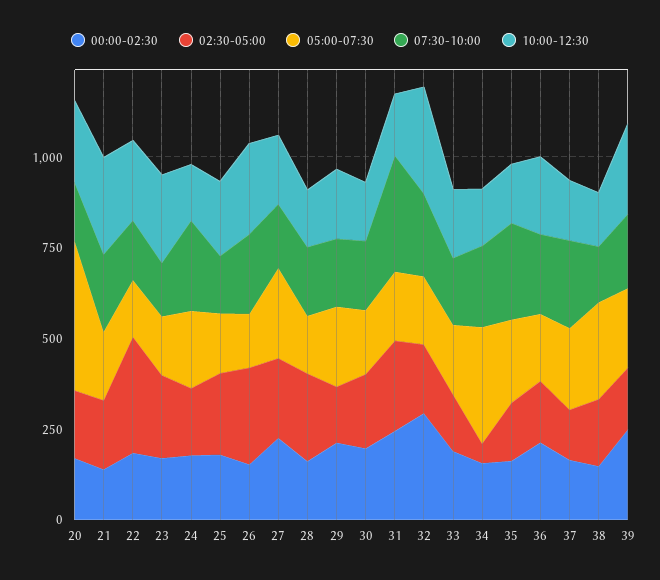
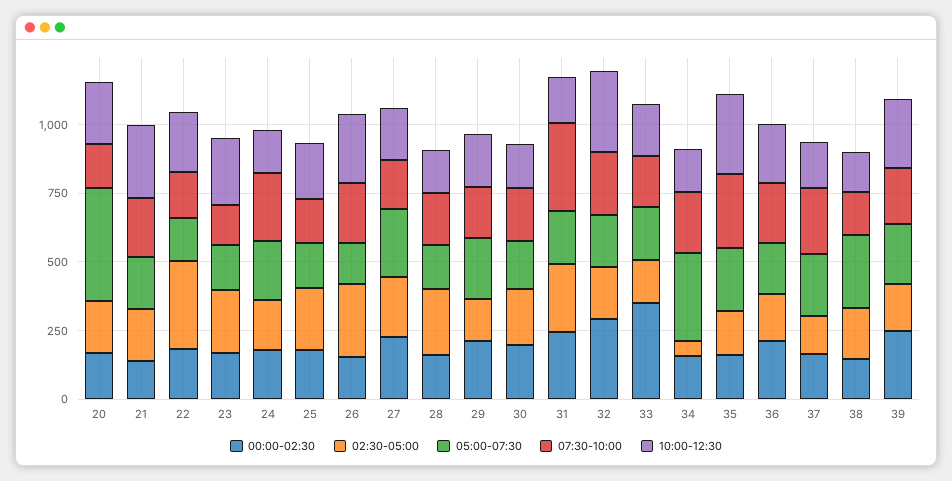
  {
    "00:00-02:30": {
      "20": 150,
      "21": 150,
      "22": 200,
      "23": 150,
      "24": 200,
      "25": 200,
      "26": 150,
      "27": 250,
      "28": 150,
      "29": 200,
      "30": 200,
      "31": 250,
      "32": 300,
-     "33": 200,
+     "33": 350,
      "34": 150,
      "35": 150,
      "36": 200,
      "37": 150,
      "38": 150,
      "39": 250
    },
    "02:30-05:00": {
      "20": 200,
      "21": 200,
      "22": 300,
      "23": 250,
      "24": 200,
      "25": 200,
      "26": 250,
      "27": 200,
      "28": 250,
      "29": 150,
      "30": 200,
      "31": 250,
      "32": 200,
      "33": 150,
      "34": 50,
      "35": 150,
      "36": 150,
      "37": 150,
      "38": 200,
      "39": 150
    },
    "05:00-07:30": {
      "20": 400,
      "21": 200,
      "22": 150,
      "23": 150,
      "24": 200,
      "25": 150,
      "26": 150,
      "27": 250,
      "28": 150,
      "29": 200,
      "30": 200,
      "31": 200,
      "32": 200,
      "33": 200,
      "34": 300,
      "35": 250,
      "36": 200,
      "37": 200,
      "38": 250,
      "39": 200
    },
    "07:30-10:00": {
      "20": 150,
      "21": 200,
      "22": 150,
      "23": 150,
      "24": 250,
      "25": 150,
      "26": 200,
      "27": 200,
      "28": 200,
      "29": 200,
      "30": 200,
      "31": 300,
      "32": 250,
      "33": 200,
      "34": 200,
      "35": 250,
      "36": 200,
      "37": 250,
      "38": 150,
      "39": 200
    },
    "10:00-12:30": {
      "20": 200,
      "21": 250,
      "22": 200,
      "23": 250,
      "24": 150,
      "25": 200,
      "26": 250,
      "27": 200,
      "28": 150,
      "29": 200,
      "30": 150,
      "31": 150,
      "32": 300,
      "33": 200,
      "34": 150,
-     "35": 150,
+     "35": 300,
      "36": 200,
      "37": 150,
      "38": 150,
      "39": 250
    }
  }

